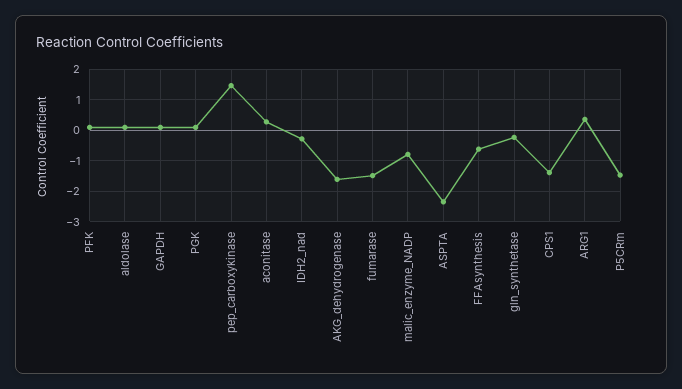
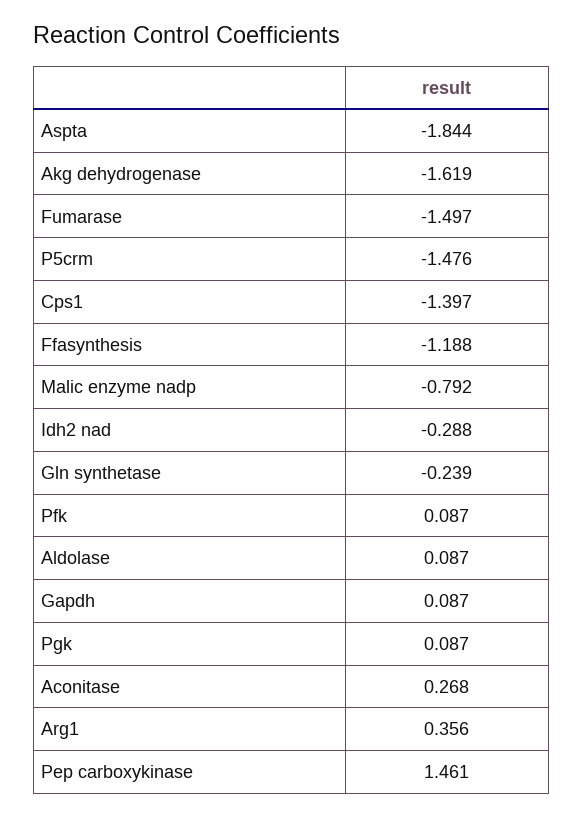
  {
    "PFK": 0.087,
    "aldolase": 0.087,
    "GAPDH": 0.087,
    "PGK": 0.087,
    "pep_carboxykinase": 1.461,
    "aconitase": 0.268,
    "IDH2_nad": -0.288,
    "AKG_dehydrogenase": -1.619,
    "fumarase": -1.497,
    "malic_enzyme_NADP": -0.792,
-   "ASPTA": -2.4,
+   "ASPTA": -1.844,
-   "FFAsynthesis": -0.6,
+   "FFAsynthesis": -1.188,
    "gln_synthetase": -0.239,
    "CPS1": -1.397,
    "ARG1": 0.356,
    "P5CRm": -1.476
  }

